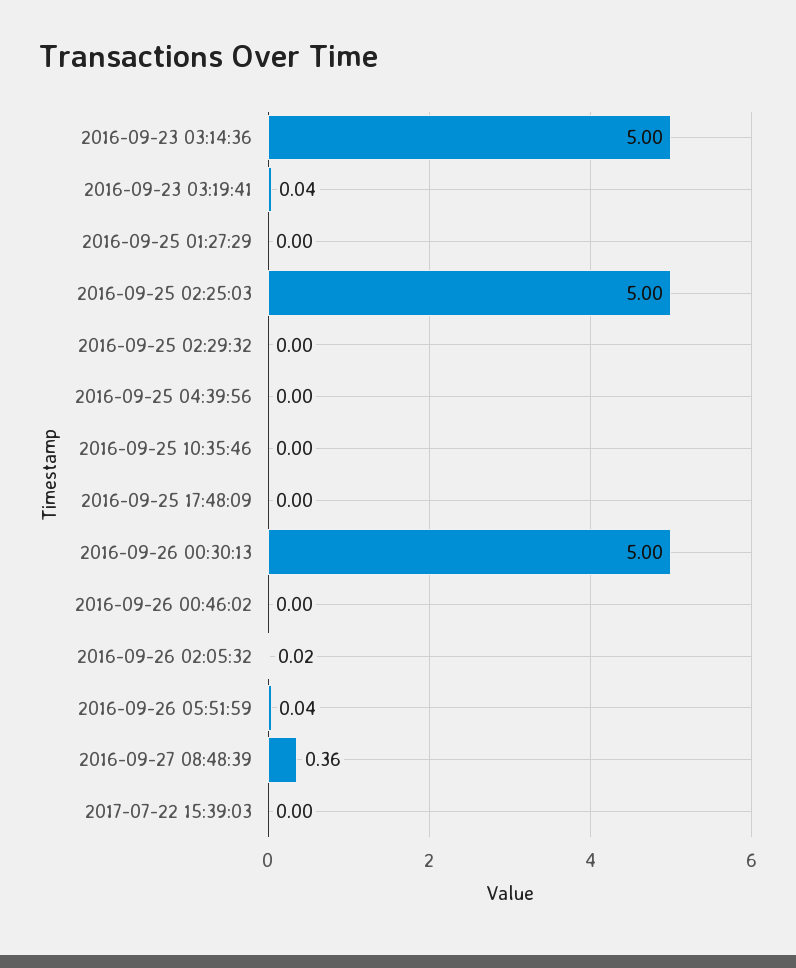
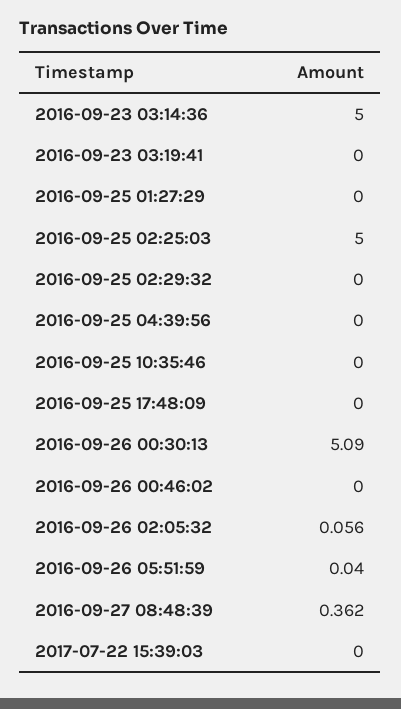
  {
    "2016-09-23 03:14:36": 5,
-   "2016-09-23 03:19:41": 0.04,
+   "2016-09-23 03:19:41": 0,
    "2016-09-25 01:27:29": 0,
    "2016-09-25 02:25:03": 5,
    "2016-09-25 02:29:32": 0,
    "2016-09-25 04:39:56": 0,
    "2016-09-25 10:35:46": 0,
    "2016-09-25 17:48:09": 0,
-   "2016-09-26 00:30:13": 5,
+   "2016-09-26 00:30:13": 5.09,
    "2016-09-26 00:46:02": 0,
-   "2016-09-26 02:05:32": 0.02,
+   "2016-09-26 02:05:32": 0.056,
    "2016-09-26 05:51:59": 0.04,
    "2016-09-27 08:48:39": 0.362,
    "2017-07-22 15:39:03": 0
  }

